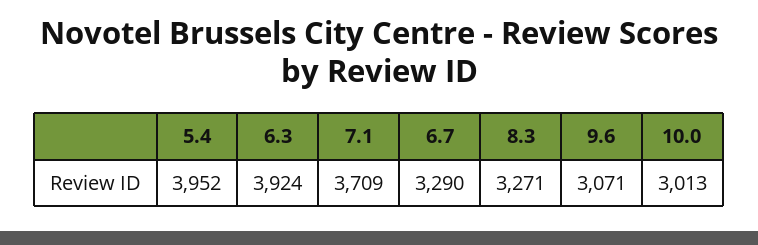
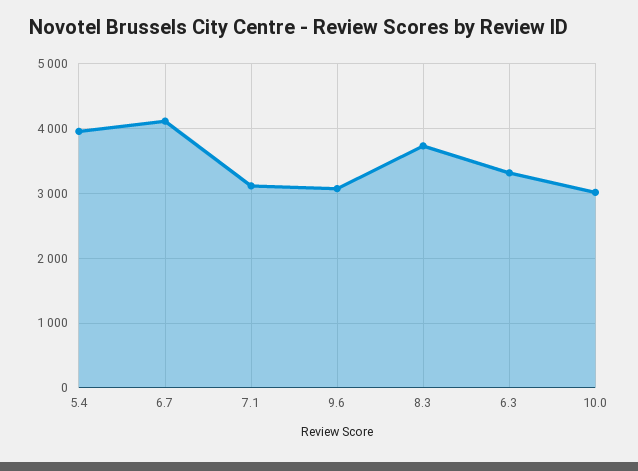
  {
    "5.4": 3952,
-   "6.3": 3924,
+   "6.3": 3300,
-   "7.1": 3709,
+   "7.1": 3100,
-   "6.7": 3290,
+   "6.7": 4100,
-   "8.3": 3271,
+   "8.3": 3700,
    "9.6": 3071,
    "10.0": 3013
  }

